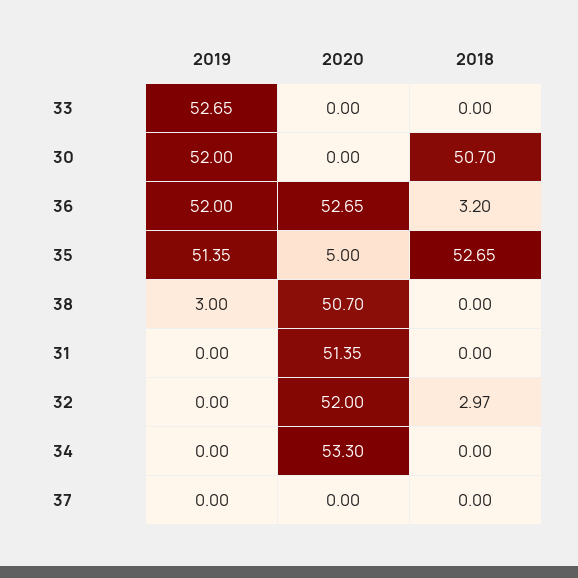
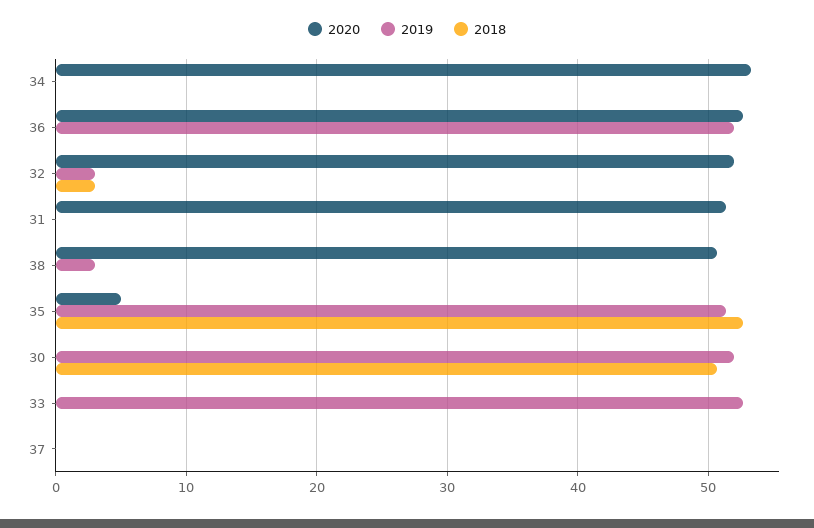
  {
    "2019": {
      "33": 52.65,
      "30": 52,
      "36": 52,
      "35": 51.35,
      "38": 3,
      "31": 0,
-     "32": 0,
+     "32": 3,
      "34": 0,
      "37": 0
    },
    "2020": {
      "33": 0,
      "30": 0,
      "36": 52.65,
      "35": 5,
      "38": 50.7,
      "31": 51.35,
      "32": 52,
      "34": 53.3,
      "37": 0
    },
    "2018": {
      "33": 0,
      "30": 50.7,
-     "36": 3.2,
+     "36": 0,
      "35": 52.65,
      "38": 0,
      "31": 0,
      "32": 2.97,
      "34": 0,
      "37": 0
    }
  }

